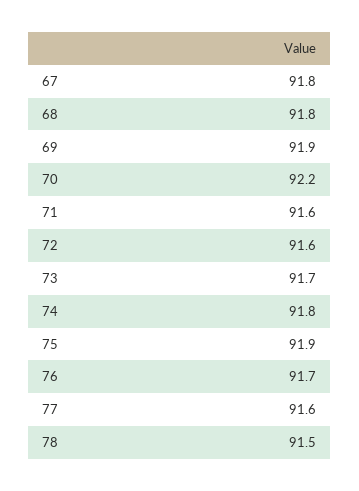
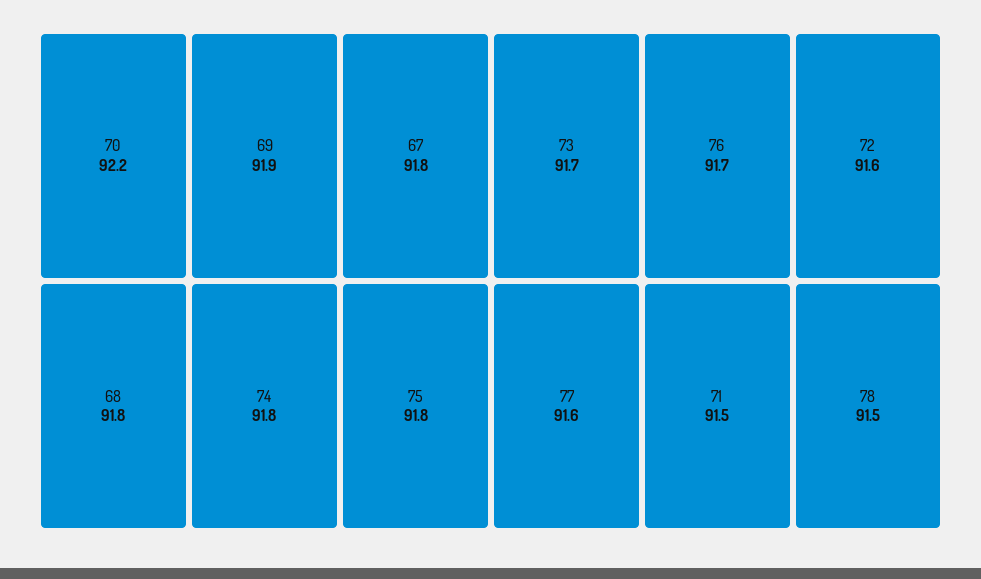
  {
    "67": 91.8,
    "68": 91.8,
    "69": 91.9,
    "70": 92.2,
-   "71": 91.6,
+   "71": 91.5,
    "72": 91.6,
    "73": 91.7,
    "74": 91.8,
-   "75": 91.9,
+   "75": 91.8,
    "76": 91.7,
    "77": 91.6,
    "78": 91.5
  }

